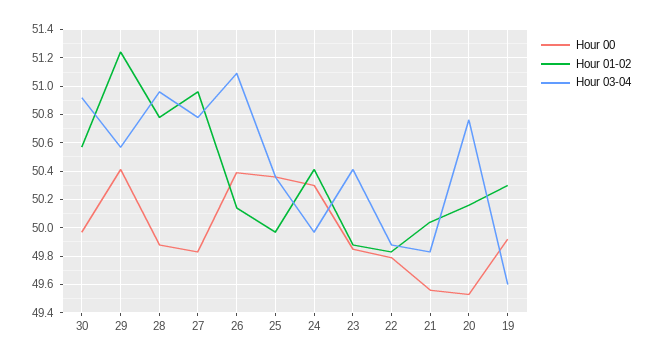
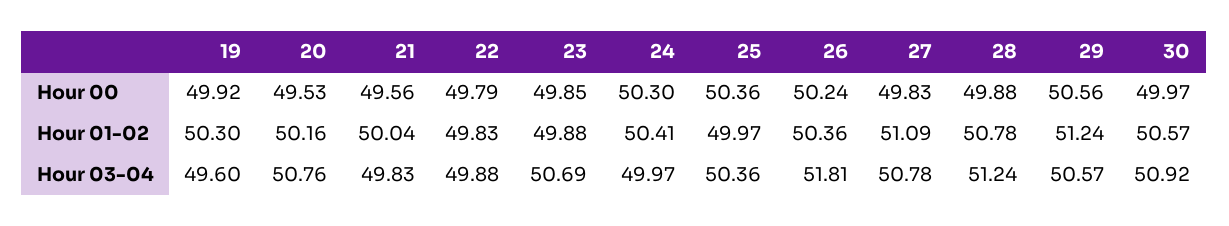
  {
    "Hour 00": {
      "30": 49.97,
-     "29": 50.4,
+     "29": 50.56,
      "28": 49.88,
      "27": 49.83,
-     "26": 50.4,
+     "26": 50.24,
      "25": 50.36,
      "24": 50.3,
      "23": 49.85,
      "22": 49.79,
      "21": 49.56,
      "20": 49.53,
      "19": 49.92
    },
    "Hour 01-02": {
      "30": 50.57,
      "29": 51.24,
      "28": 50.78,
-     "27": 50.95,
+     "27": 51.09,
-     "26": 50.15,
+     "26": 50.36,
      "25": 49.97,
      "24": 50.41,
      "23": 49.88,
      "22": 49.83,
      "21": 50.04,
      "20": 50.16,
      "19": 50.3
    },
    "Hour 03-04": {
      "30": 50.92,
      "29": 50.57,
-     "28": 50.95,
+     "28": 51.24,
      "27": 50.78,
-     "26": 51.1,
+     "26": 51.81,
      "25": 50.36,
      "24": 49.97,
-     "23": 50.4,
+     "23": 50.69,
      "22": 49.88,
      "21": 49.83,
      "20": 50.76,
      "19": 49.6
    }
  }

